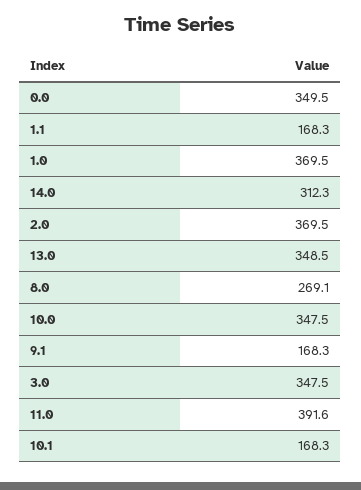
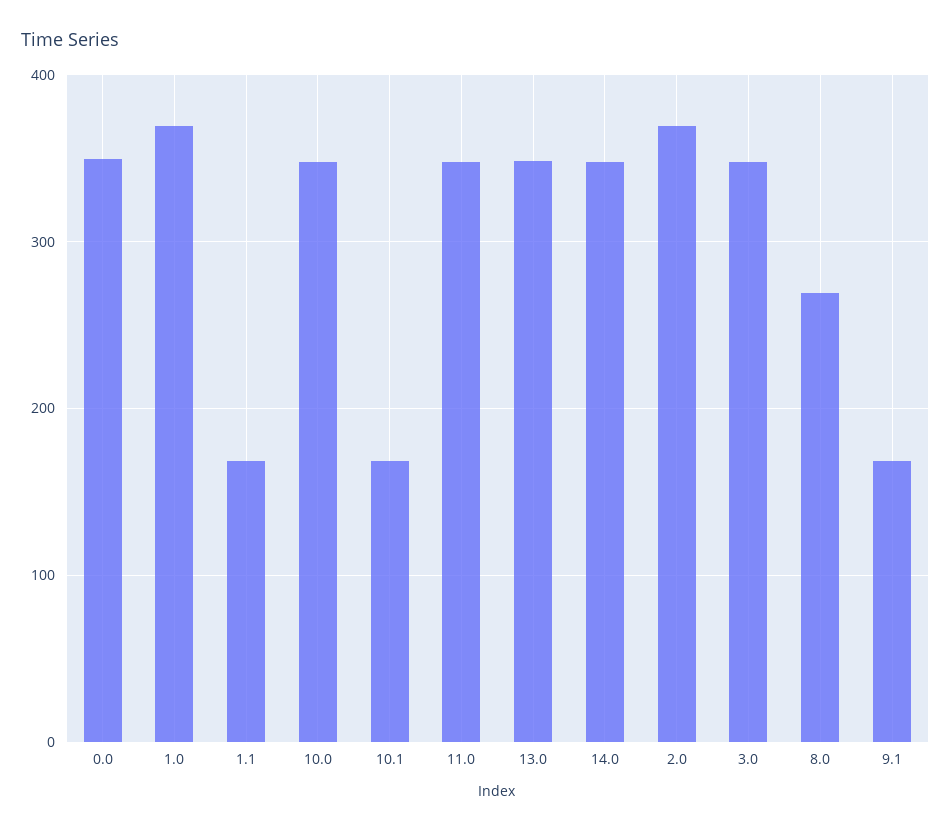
  {
    "0.0": 349.5,
    "1.1": 168.3,
    "1.0": 369.5,
-   "14.0": 312.3,
+   "14.0": 350,
    "2.0": 369.5,
    "13.0": 348.5,
    "8.0": 269.1,
    "10.0": 347.5,
    "9.1": 168.3,
    "3.0": 347.5,
-   "11.0": 391.6,
+   "11.0": 350,
    "10.1": 168.3
  }

